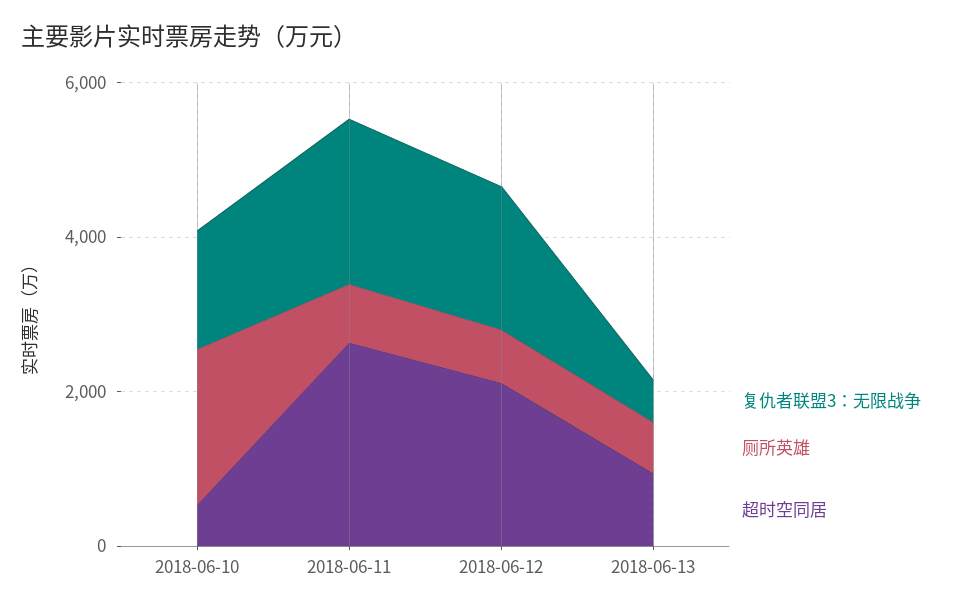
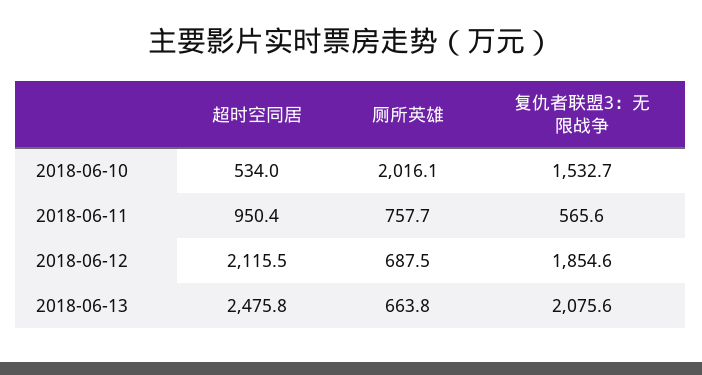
  {
    "复仇者联盟3：无限战争": {
      "2018-06-10": 1532.7,
-     "2018-06-11": 2000,
+     "2018-06-11": 565.6,
      "2018-06-12": 1854.6,
-     "2018-06-13": 500
+     "2018-06-13": 2075.6
    },
    "厕所英雄": {
      "2018-06-10": 2016.1,
      "2018-06-11": 757.7,
      "2018-06-12": 687.5,
      "2018-06-13": 663.8
    },
    "超时空同居": {
      "2018-06-10": 534,
-     "2018-06-11": 2500,
+     "2018-06-11": 950.4,
      "2018-06-12": 2115.5,
-     "2018-06-13": 1000
+     "2018-06-13": 2475.8
    }
  }

